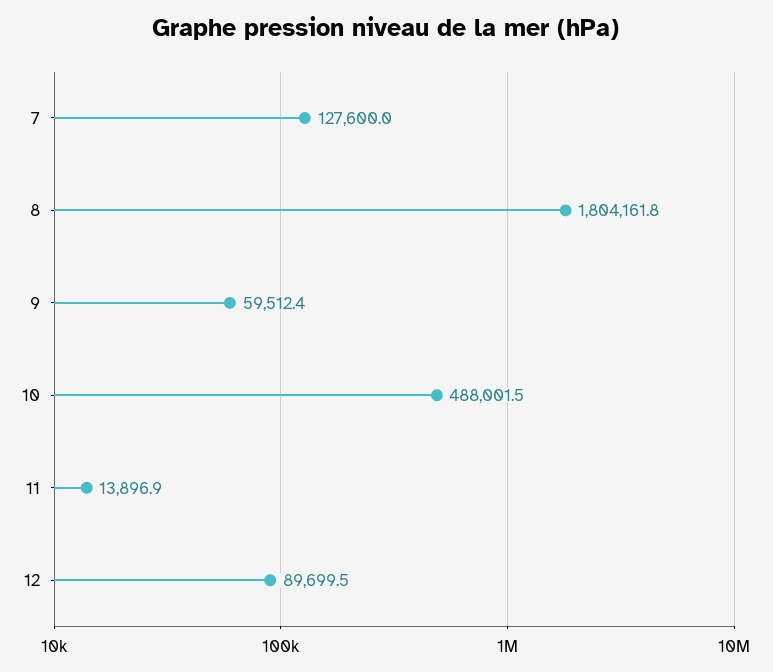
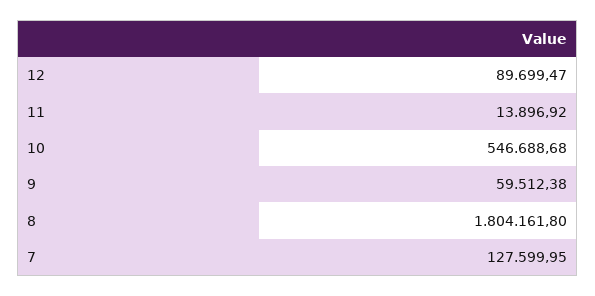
  {
    "7": 127599.95,
    "8": 1804161.8,
    "9": 59512.38,
-   "10": 488001.5,
+   "10": 546688.68,
    "11": 13896.92,
    "12": 89699.47
  }

